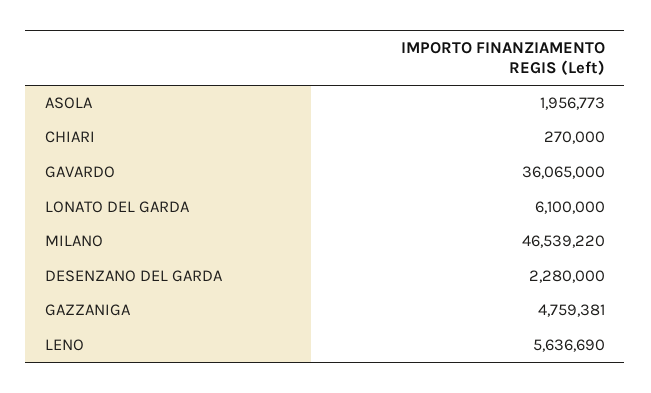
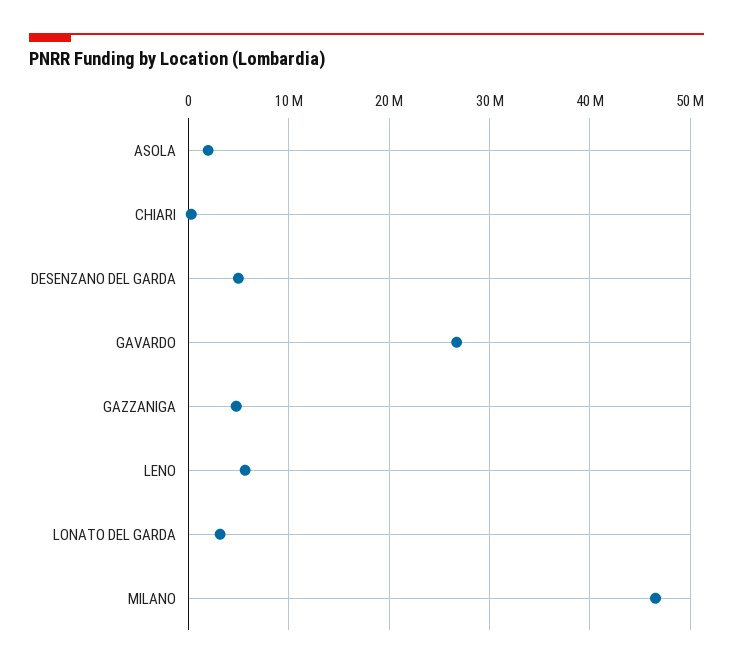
  {
    "ASOLA": 1956773,
    "CHIARI": 270000,
-   "GAVARDO": 36065000,
+   "GAVARDO": 27000000,
-   "LONATO DEL GARDA": 6100000,
+   "LONATO DEL GARDA": 3000000,
    "MILANO": 46539220,
-   "DESENZANO DEL GARDA": 2280000,
+   "DESENZANO DEL GARDA": 5000000,
    "GAZZANIGA": 4759381,
    "LENO": 5636690
  }

